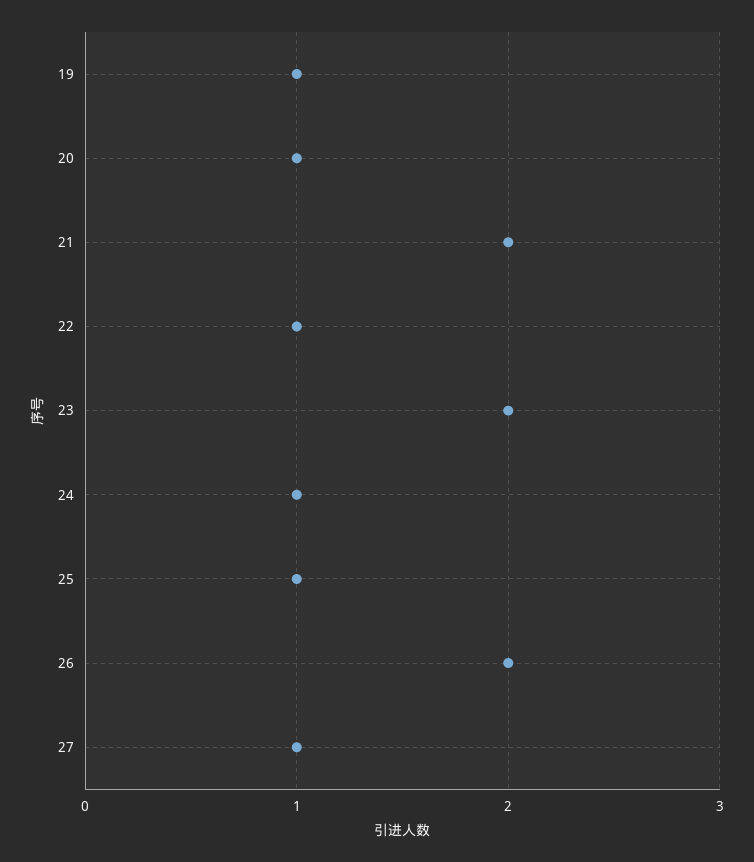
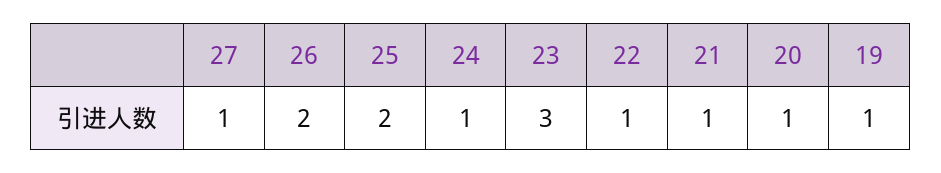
  {
    "19": 1,
    "20": 1,
-   "21": 2,
+   "21": 1,
    "22": 1,
-   "23": 2,
+   "23": 3,
    "24": 1,
-   "25": 1,
+   "25": 2,
    "26": 2,
    "27": 1
  }

